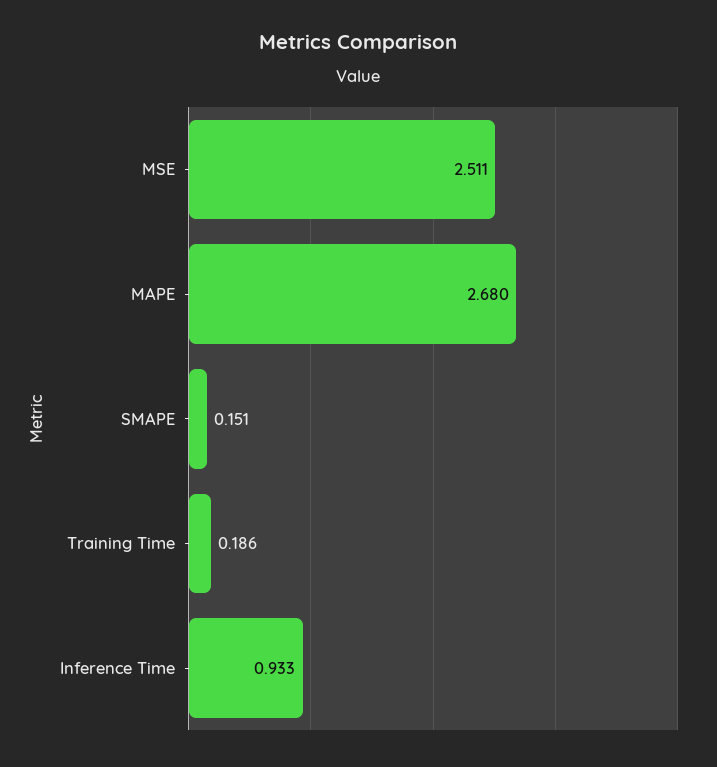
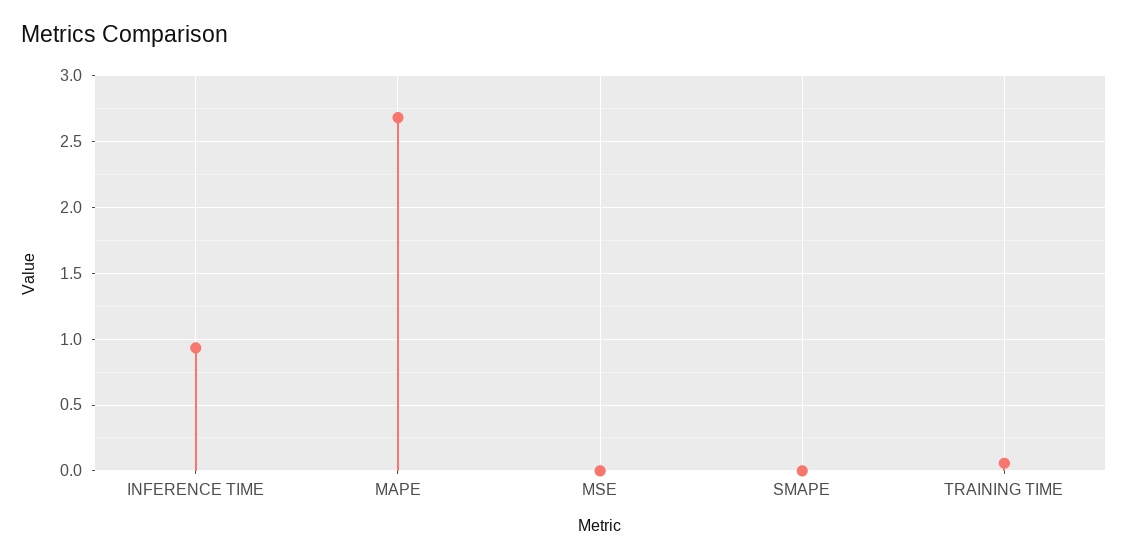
  {
-   "MSE": 2.511,
+   "MSE": 0,
    "MAPE": 2.68,
-   "SMAPE": 0.151,
+   "SMAPE": 0,
-   "Training Time": 0.186,
+   "Training Time": 0.05,
    "Inference Time": 0.933
  }

